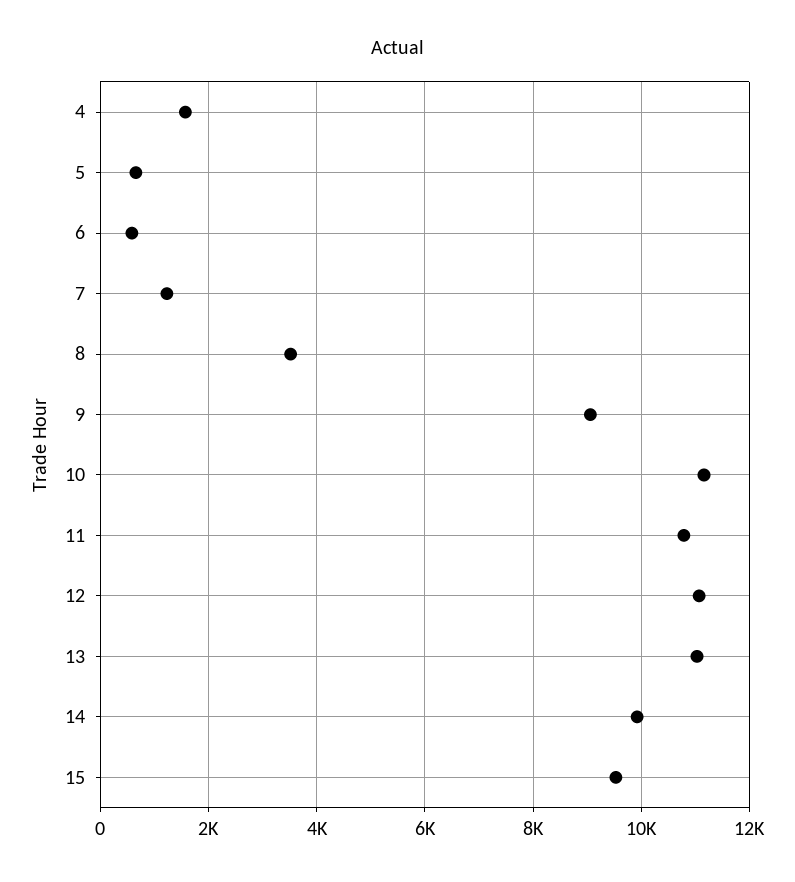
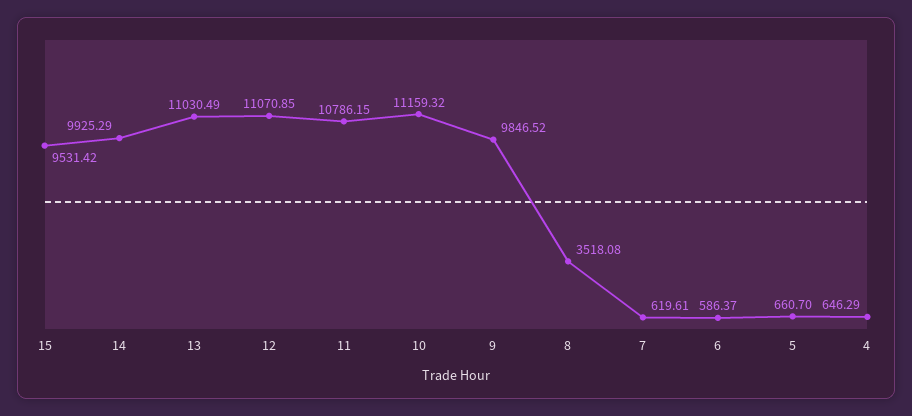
  {
-   "4": 1600,
+   "4": 646.29,
    "5": 660.7,
    "6": 586.37,
-   "7": 1200,
+   "7": 619.61,
    "8": 3518.08,
-   "9": 9000,
+   "9": 9846.52,
    "10": 11159.32,
    "11": 10786.15,
    "12": 11070.85,
    "13": 11030.49,
    "14": 9925.29,
    "15": 9531.42
  }

